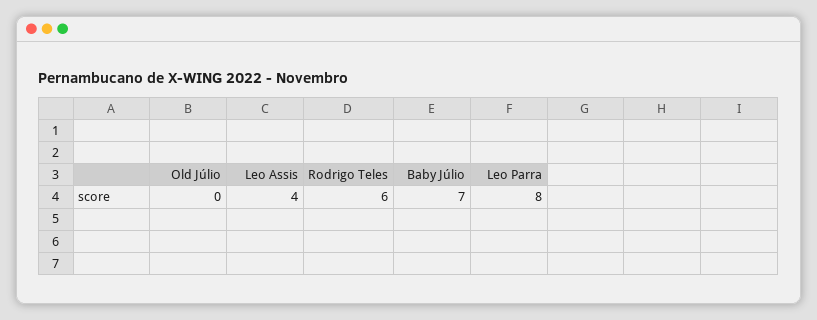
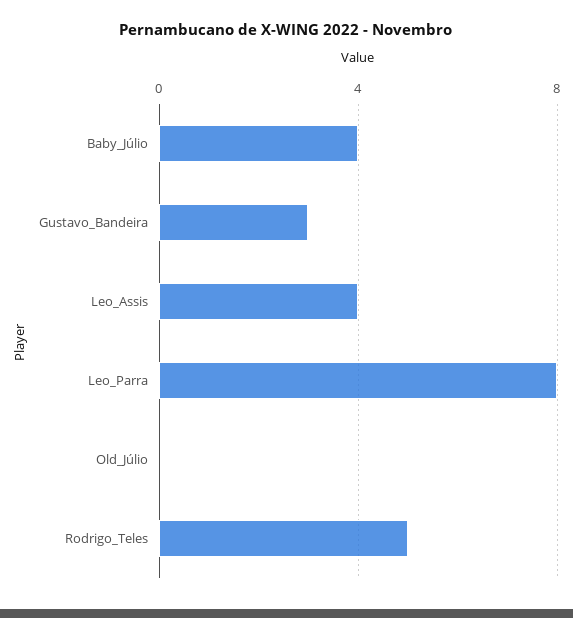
  {
    "Old Júlio": 0,
    "Leo Assis": 4,
-   "Rodrigo Teles": 6,
+   "Rodrigo Teles": 5,
-   "Baby Júlio": 7,
+   "Baby Júlio": 4,
-   "Leo Parra": 8
+   "Leo Parra": 8,
+   "Gustavo_Bandeira": 3
  }

